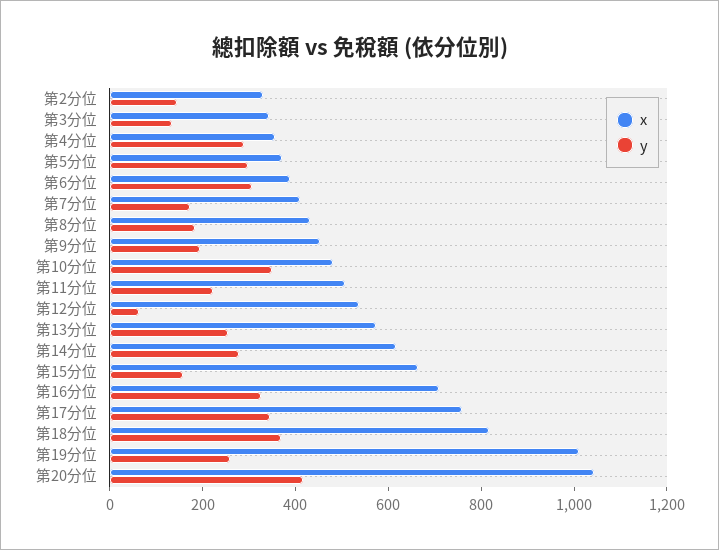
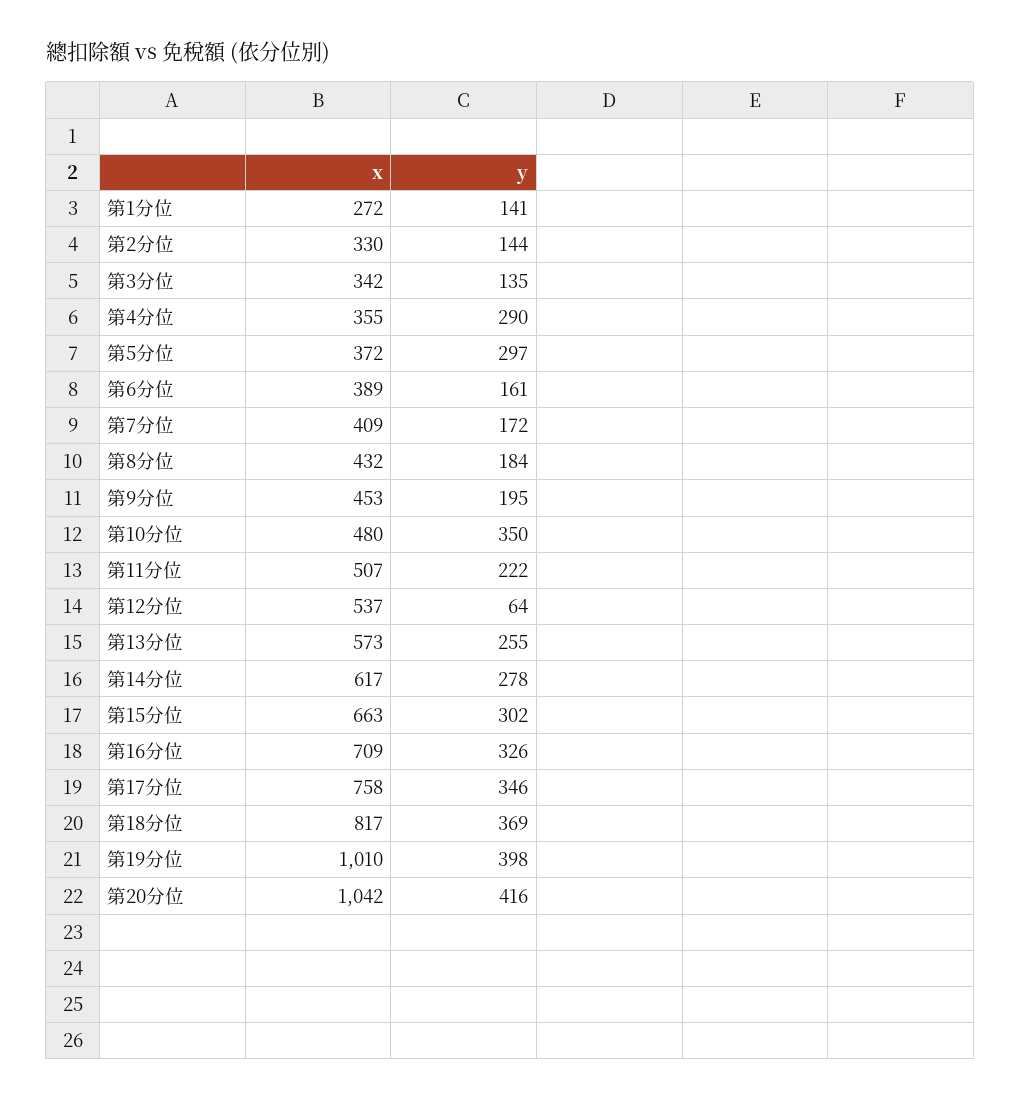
  {
    "x": {
      "第2分位": 330,
      "第3分位": 342,
      "第4分位": 355,
      "第5分位": 372,
      "第6分位": 389,
      "第7分位": 409,
      "第8分位": 432,
      "第9分位": 453,
      "第10分位": 480,
      "第11分位": 507,
      "第12分位": 537,
      "第13分位": 573,
      "第14分位": 617,
      "第15分位": 663,
      "第16分位": 709,
      "第17分位": 758,
      "第18分位": 817,
      "第19分位": 1010,
-     "第20分位": 1042
+     "第20分位": 1042,
+     "第1分位": 272
    },
    "y": {
      "第2分位": 144,
      "第3分位": 135,
      "第4分位": 290,
      "第5分位": 297,
-     "第6分位": 300,
+     "第6分位": 161,
      "第7分位": 172,
      "第8分位": 184,
      "第9分位": 195,
      "第10分位": 350,
      "第11分位": 222,
      "第12分位": 64,
      "第13分位": 255,
      "第14分位": 278,
-     "第15分位": 150,
+     "第15分位": 302,
      "第16分位": 326,
      "第17分位": 346,
      "第18分位": 369,
-     "第19分位": 250,
+     "第19分位": 398,
-     "第20分位": 416
+     "第20分位": 416,
+     "第1分位": 141
    }
  }

